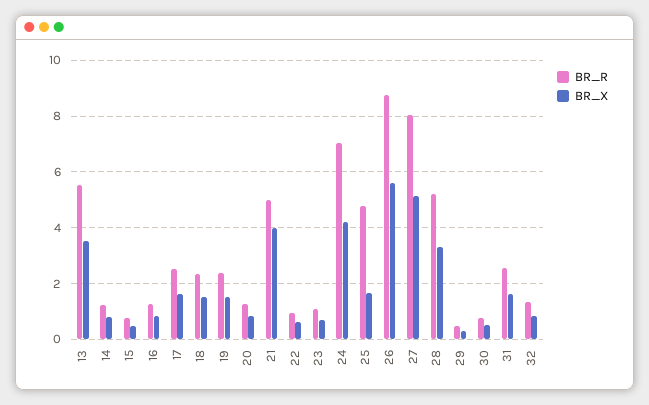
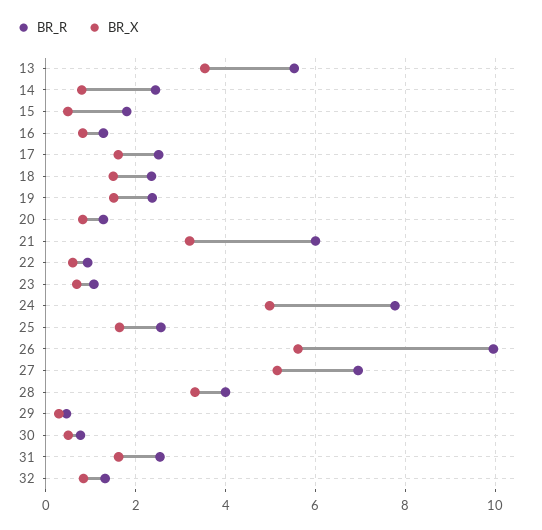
  {
    "BR_R": {
      "13": 5.6,
-     "14": 1.25,
+     "14": 2.4,
-     "15": 0.75,
+     "15": 1.8,
      "16": 1.2,
      "17": 2.6,
      "18": 2.4,
      "19": 2.4,
      "20": 1.2,
-     "21": 5,
+     "21": 6,
      "22": 1,
      "23": 1,
-     "24": 7,
+     "24": 7.8,
-     "25": 4.75,
+     "25": 2.6,
-     "26": 8.75,
+     "26": 10,
-     "27": 8,
+     "27": 7,
-     "28": 5.25,
+     "28": 4,
      "29": 0.4,
      "30": 0.8,
      "31": 2.6,
      "32": 1.4
    },
    "BR_X": {
      "13": 3.6,
      "14": 0.8,
      "15": 0.4,
      "16": 0.8,
      "17": 1.6,
      "18": 1.6,
      "19": 1.6,
      "20": 0.8,
-     "21": 4,
+     "21": 3.2,
      "22": 0.6,
      "23": 0.6,
-     "24": 4.25,
+     "24": 5,
      "25": 1.6,
      "26": 5.6,
      "27": 5.2,
      "28": 3.4,
      "29": 0.2,
      "30": 0.6,
      "31": 1.6,
      "32": 0.8
    }
  }

